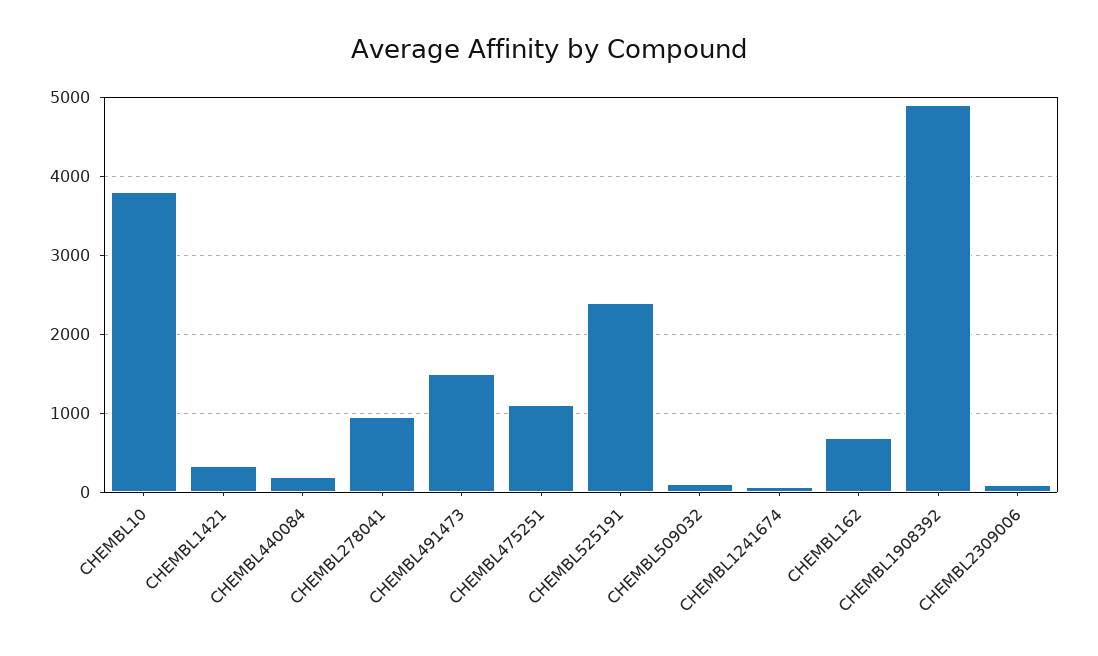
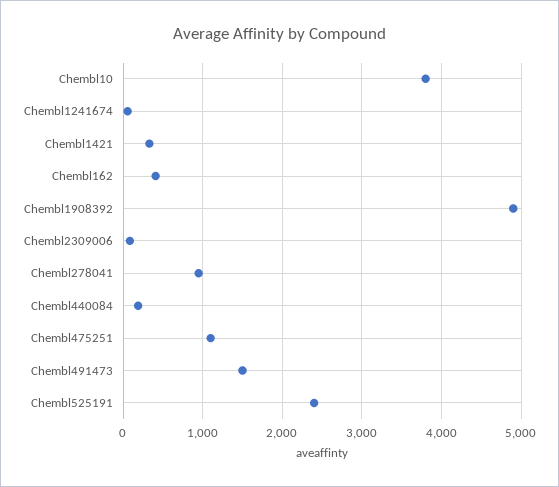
  {
    "CHEMBL10": 3800,
    "CHEMBL1421": 300,
    "CHEMBL440084": 200,
    "CHEMBL278041": 1000,
    "CHEMBL491473": 1500,
    "CHEMBL475251": 1100,
    "CHEMBL525191": 2400,
-   "CHEMBL509032": 100,
    "CHEMBL1241674": 100,
-   "CHEMBL162": 700,
+   "CHEMBL162": 400,
    "CHEMBL1908392": 4900,
    "CHEMBL2309006": 100
  }

